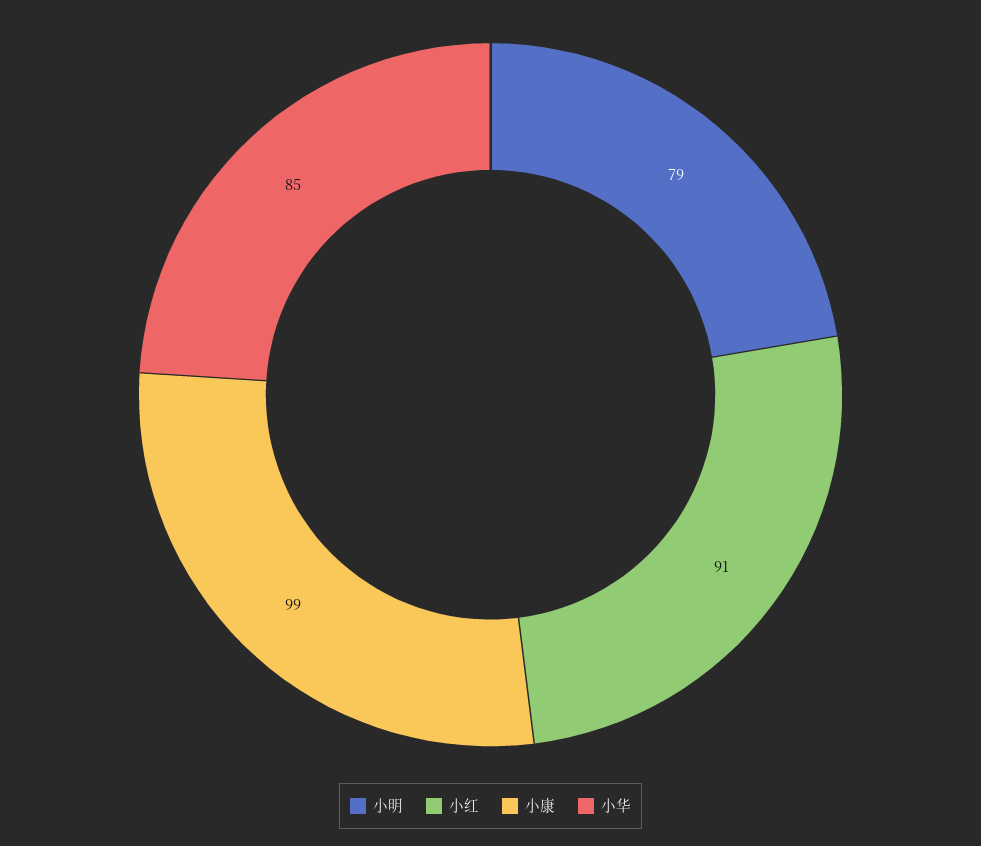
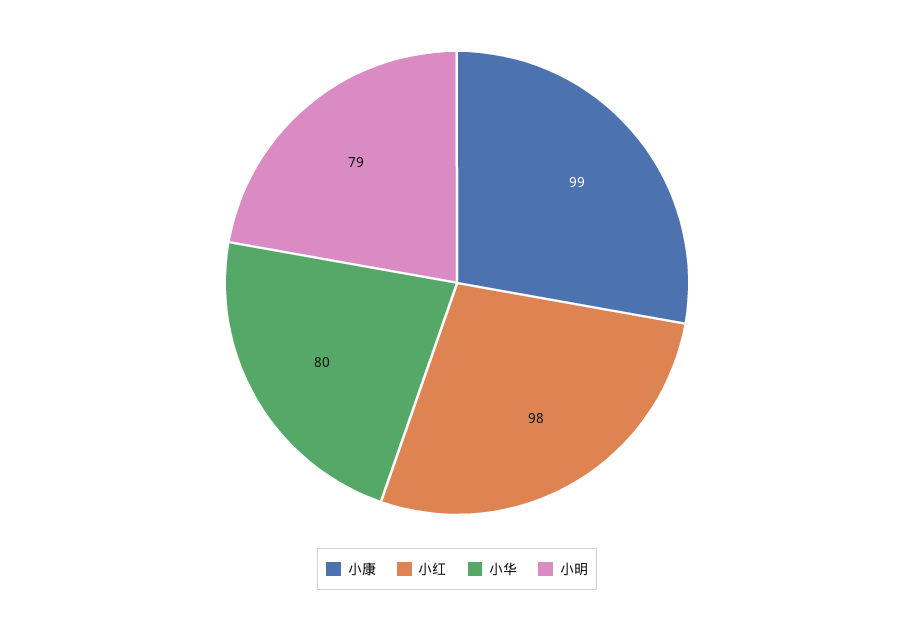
  {
    "小明": 79,
-   "小红": 91,
+   "小红": 98,
    "小康": 99,
-   "小华": 85
+   "小华": 80
  }

